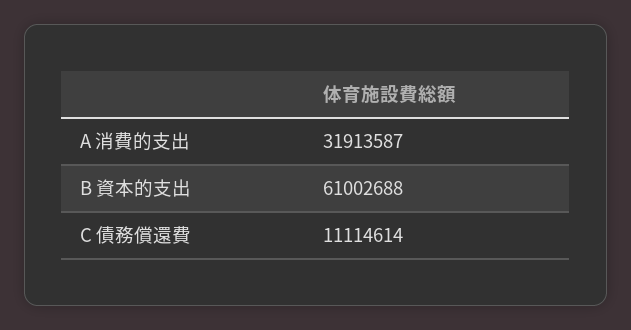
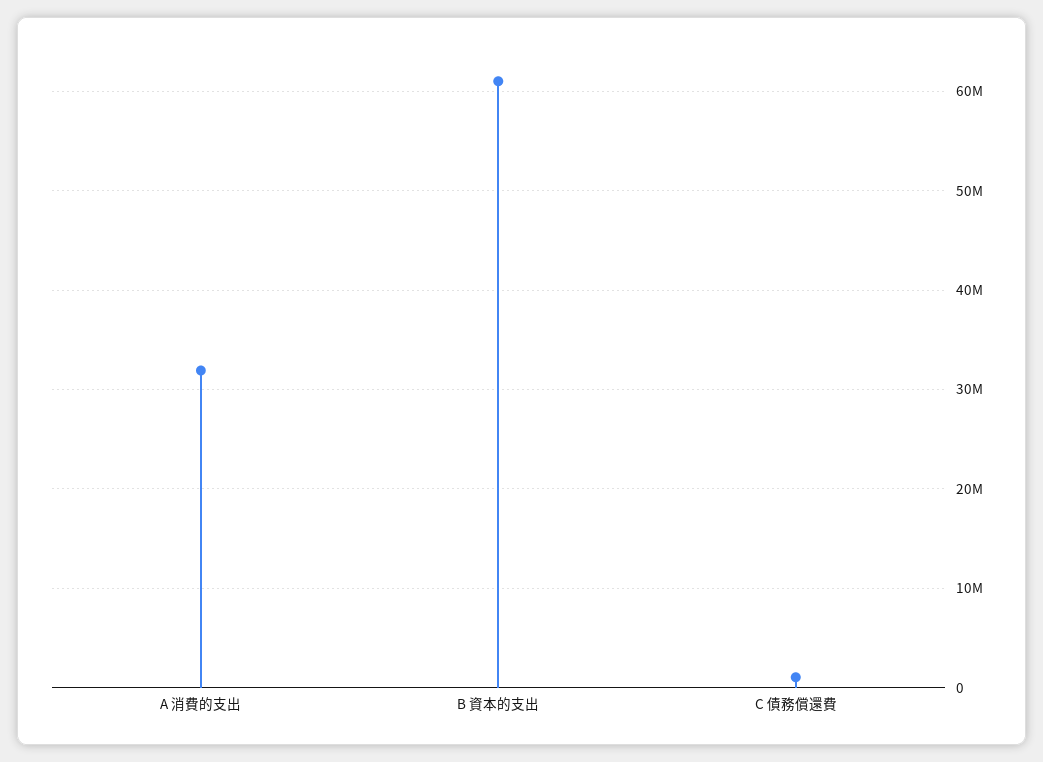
  {
    "A 消費的支出": 31913587,
    "B 資本的支出": 61002688,
-   "C 債務償還費": 11114614
+   "C 債務償還費": 1000000
  }

